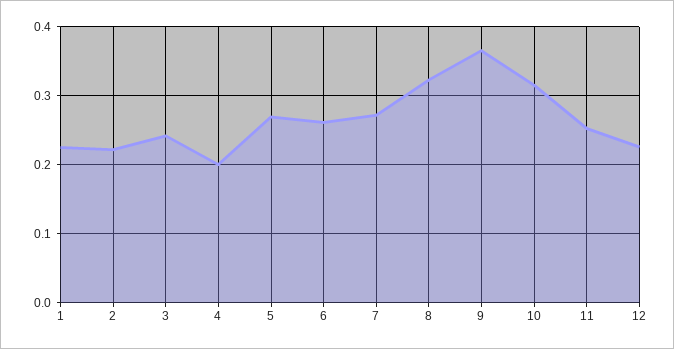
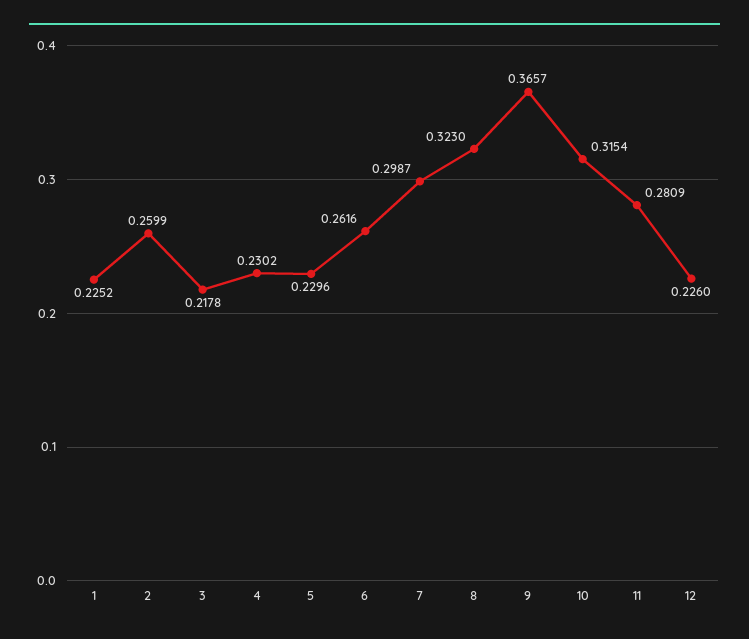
  {
    "1": 0.2252,
-   "2": 0.22,
+   "2": 0.2599,
-   "3": 0.24,
+   "3": 0.2178,
-   "4": 0.2,
+   "4": 0.2302,
-   "5": 0.27,
+   "5": 0.2296,
    "6": 0.2616,
-   "7": 0.27,
+   "7": 0.2987,
    "8": 0.323,
    "9": 0.3657,
    "10": 0.3154,
-   "11": 0.25,
+   "11": 0.2809,
    "12": 0.226
  }

